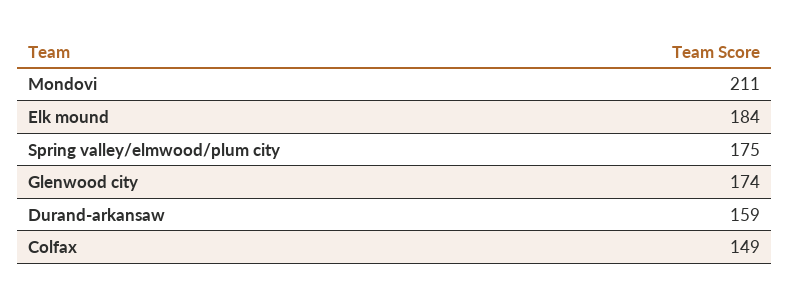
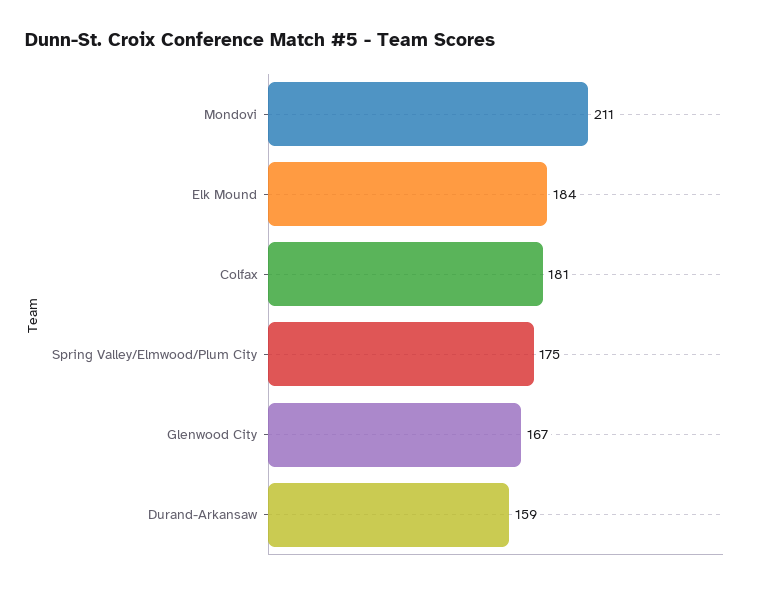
  {
    "Mondovi": 211,
    "Elk mound": 184,
    "Spring valley/elmwood/plum city": 175,
-   "Glenwood city": 174,
+   "Glenwood city": 167,
    "Durand-arkansaw": 159,
-   "Colfax": 149
+   "Colfax": 181
  }

